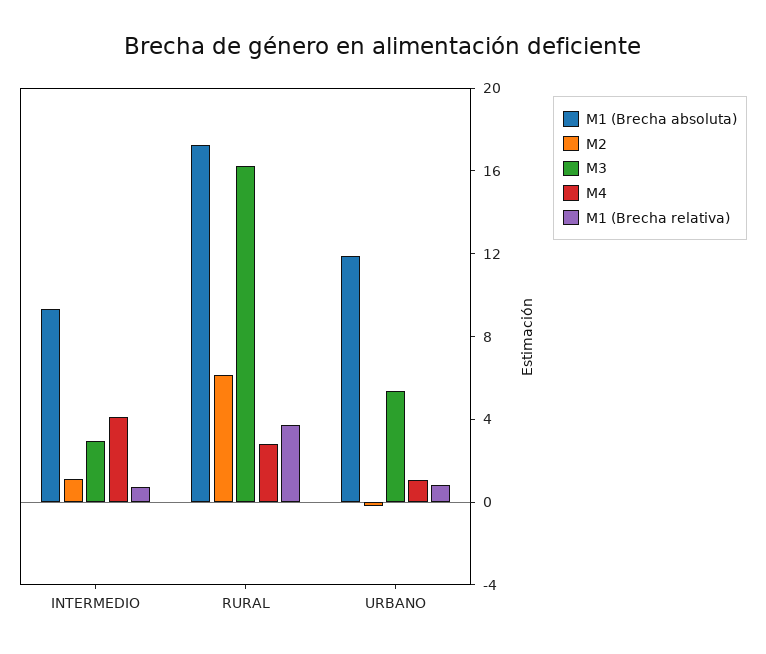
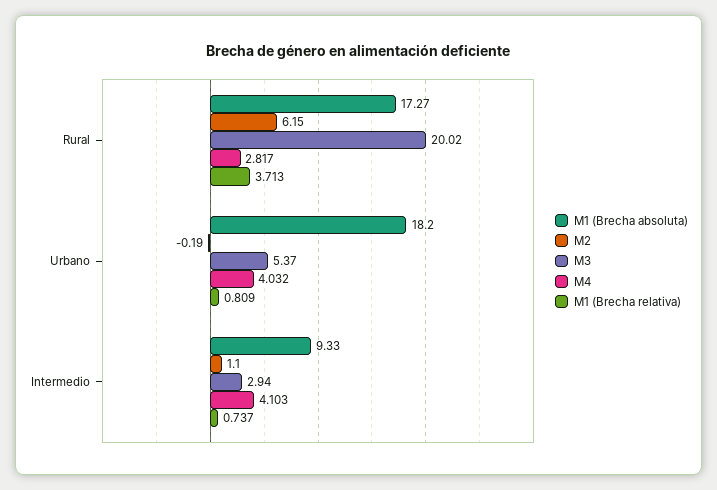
  {
    "M1 (Brecha absoluta)": {
      "INTERMEDIO": 9.33,
      "RURAL": 17.27,
-     "URBANO": 12
+     "URBANO": 18.2
    },
    "M2": {
      "INTERMEDIO": 1.1,
      "RURAL": 6.15,
      "URBANO": -0.19
    },
    "M3": {
      "INTERMEDIO": 2.94,
-     "RURAL": 16,
+     "RURAL": 20.02,
      "URBANO": 5.37
    },
    "M4": {
      "INTERMEDIO": 4.103,
      "RURAL": 2.817,
-     "URBANO": 1
+     "URBANO": 4.032
    },
    "M1 (Brecha relativa)": {
      "INTERMEDIO": 0.737,
      "RURAL": 3.713,
      "URBANO": 0.809
    }
  }

